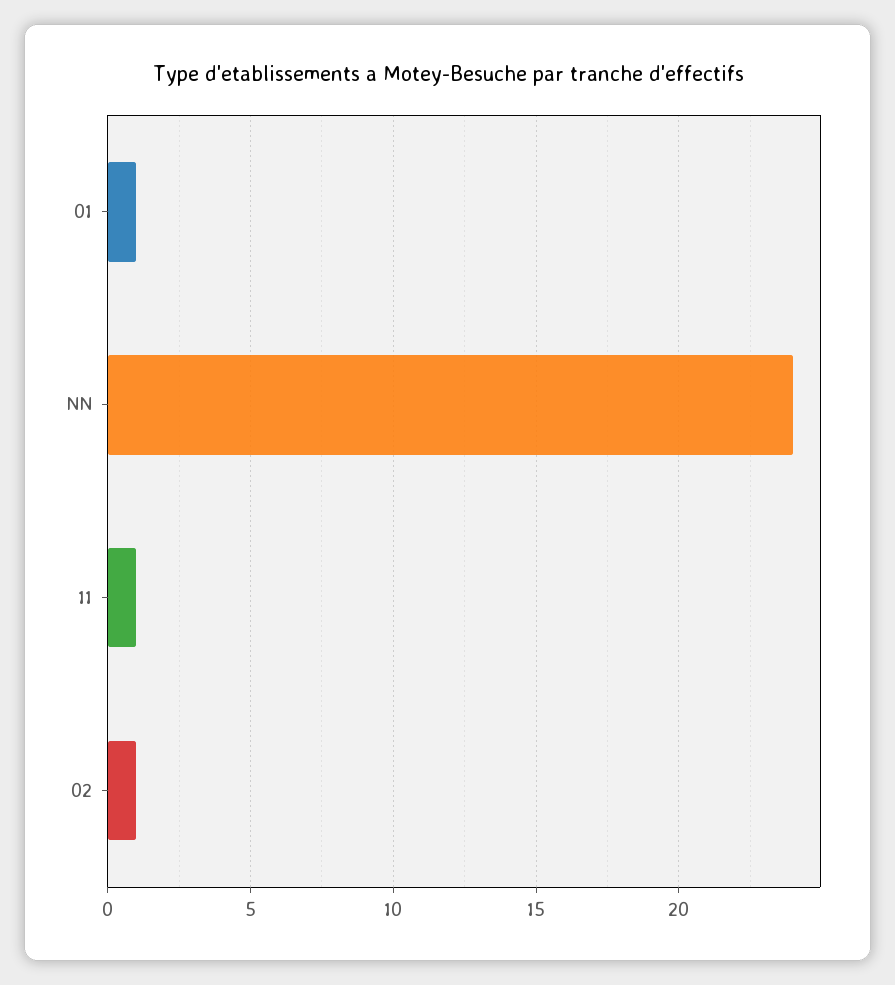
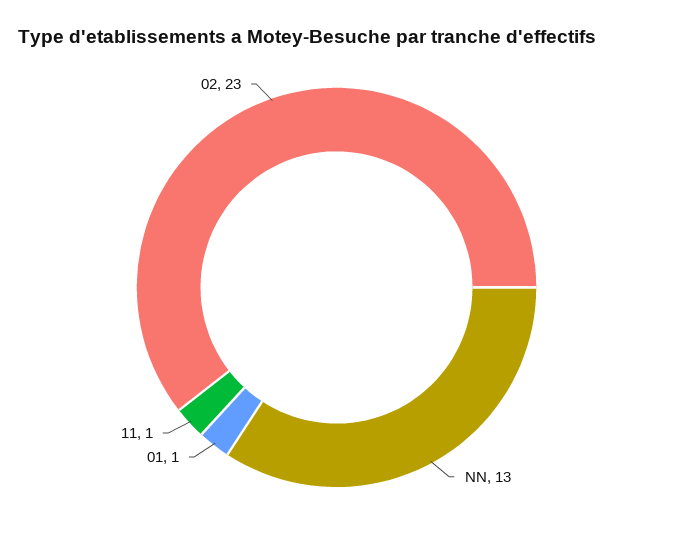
  {
    "01": 1,
-   "NN": 24,
+   "NN": 13,
    "11": 1,
-   "02": 1
+   "02": 23
  }

